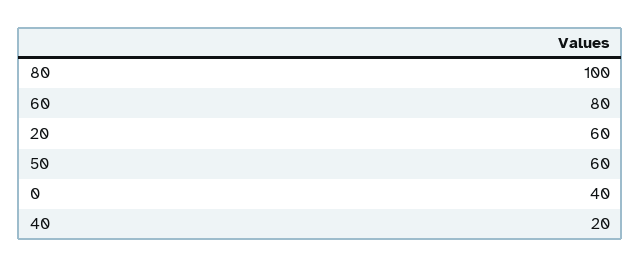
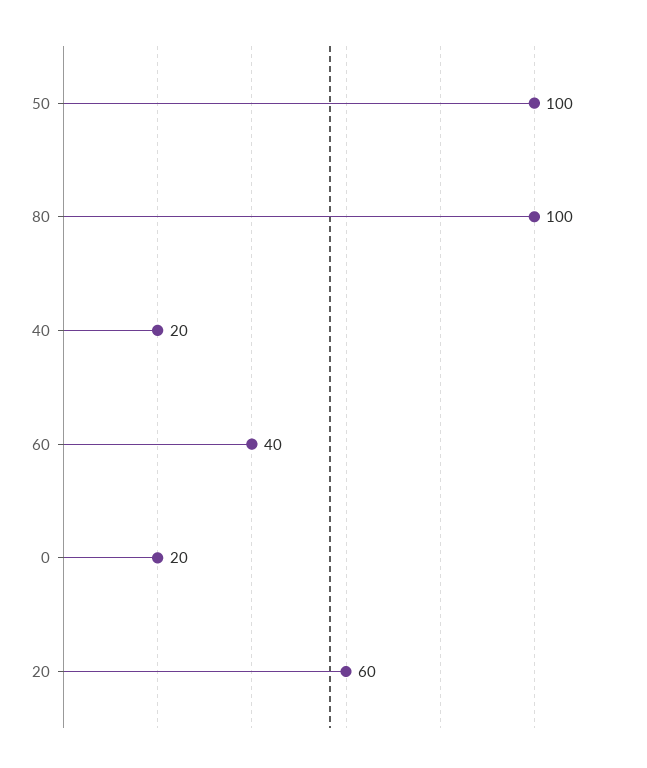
  {
    "80": 100,
-   "60": 80,
+   "60": 40,
    "20": 60,
-   "50": 60,
+   "50": 100,
-   "0": 40,
+   "0": 20,
    "40": 20
  }

